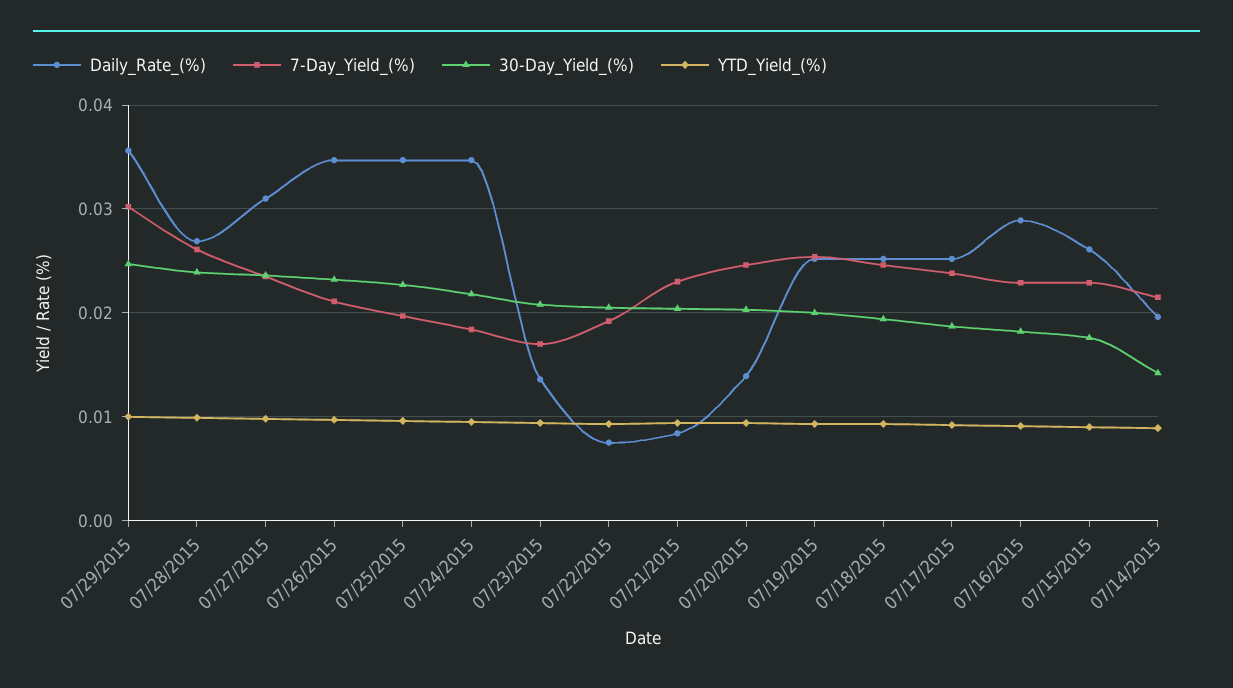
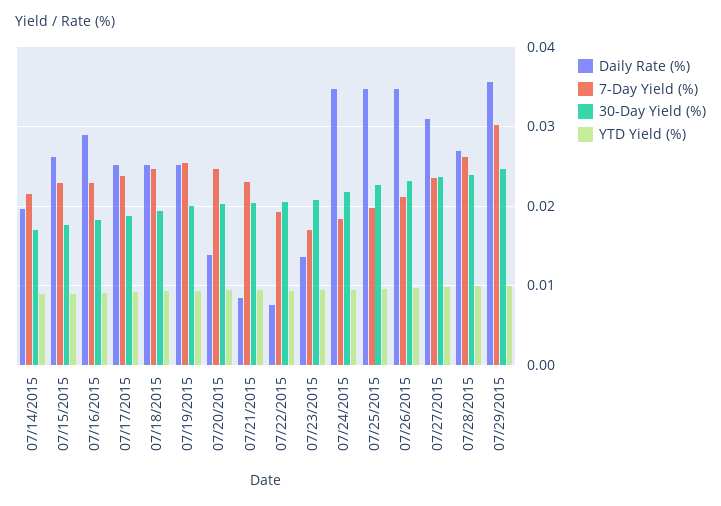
  {
    "Daily_Rate_(%)": {
      "07/29/2015": 0.036,
      "07/28/2015": 0.027,
      "07/27/2015": 0.031,
      "07/26/2015": 0.035,
      "07/25/2015": 0.035,
      "07/24/2015": 0.035,
      "07/23/2015": 0.014,
      "07/22/2015": 0.008,
      "07/21/2015": 0.008,
      "07/20/2015": 0.014,
      "07/19/2015": 0.025,
      "07/18/2015": 0.025,
      "07/17/2015": 0.025,
      "07/16/2015": 0.029,
      "07/15/2015": 0.026,
      "07/14/2015": 0.02
    },
    "7-Day_Yield_(%)": {
      "07/29/2015": 0.03,
      "07/28/2015": 0.026,
      "07/27/2015": 0.024,
      "07/26/2015": 0.021,
      "07/25/2015": 0.02,
      "07/24/2015": 0.018,
      "07/23/2015": 0.017,
      "07/22/2015": 0.019,
      "07/21/2015": 0.023,
      "07/20/2015": 0.025,
      "07/19/2015": 0.025,
      "07/18/2015": 0.025,
      "07/17/2015": 0.024,
      "07/16/2015": 0.023,
      "07/15/2015": 0.023,
      "07/14/2015": 0.022
    },
    "30-Day_Yield_(%)": {
      "07/29/2015": 0.025,
      "07/28/2015": 0.024,
      "07/27/2015": 0.024,
      "07/26/2015": 0.023,
      "07/25/2015": 0.023,
      "07/24/2015": 0.022,
      "07/23/2015": 0.021,
      "07/22/2015": 0.021,
      "07/21/2015": 0.02,
      "07/20/2015": 0.02,
      "07/19/2015": 0.02,
      "07/18/2015": 0.019,
      "07/17/2015": 0.019,
      "07/16/2015": 0.018,
      "07/15/2015": 0.018,
-     "07/14/2015": 0.014
+     "07/14/2015": 0.017
    },
    "YTD_Yield_(%)": {
      "07/29/2015": 0.01,
      "07/28/2015": 0.01,
      "07/27/2015": 0.01,
      "07/26/2015": 0.01,
      "07/25/2015": 0.01,
      "07/24/2015": 0.01,
      "07/23/2015": 0.009,
      "07/22/2015": 0.009,
      "07/21/2015": 0.009,
      "07/20/2015": 0.009,
      "07/19/2015": 0.009,
      "07/18/2015": 0.009,
      "07/17/2015": 0.009,
      "07/16/2015": 0.009,
      "07/15/2015": 0.009,
      "07/14/2015": 0.009
    }
  }

